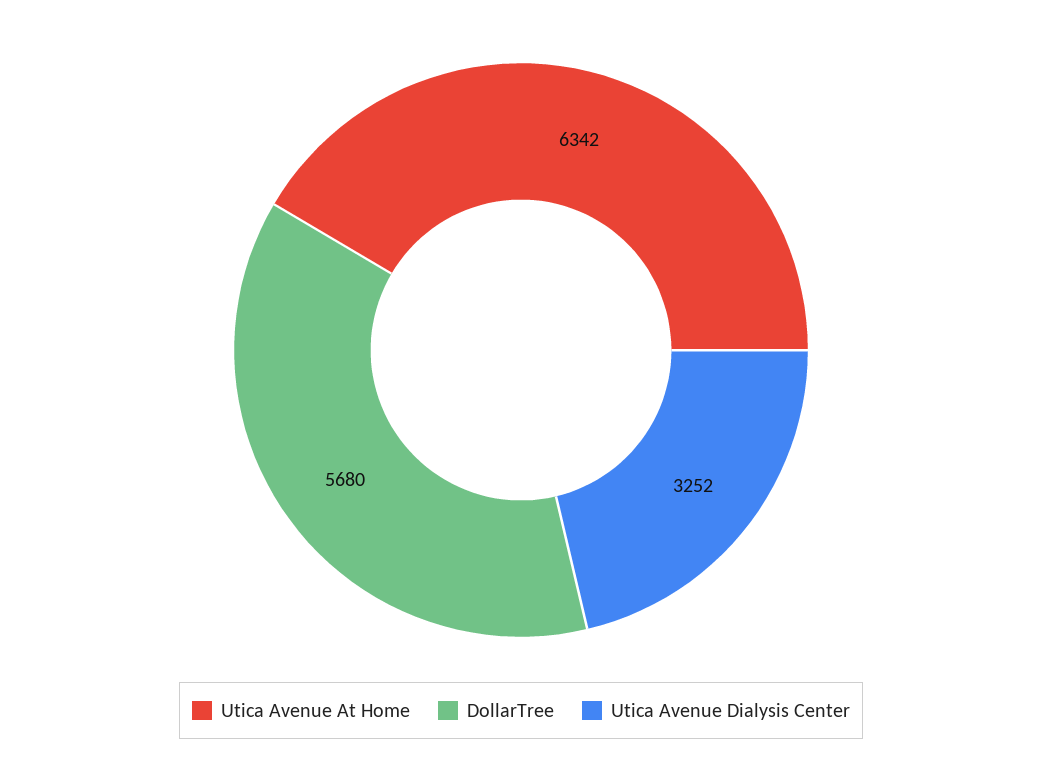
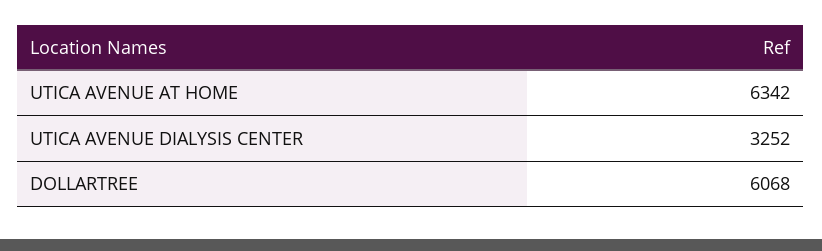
  {
    "Utica Avenue At Home": 6342,
-   "DollarTree": 5680,
+   "DollarTree": 6068,
    "Utica Avenue Dialysis Center": 3252
  }

